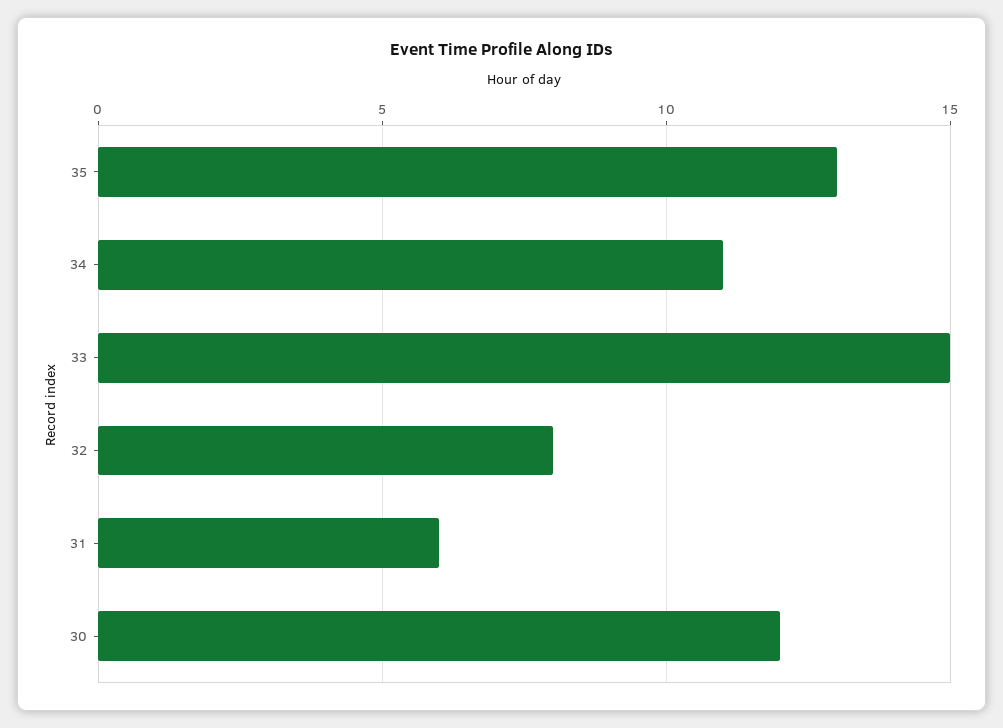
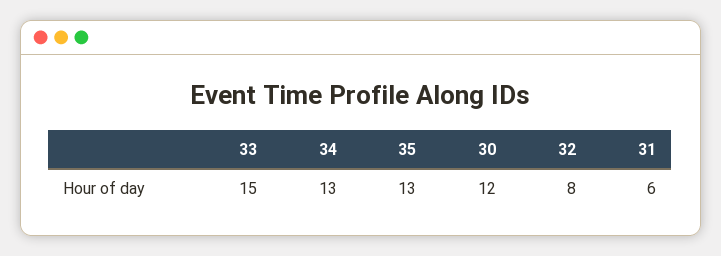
  {
    "35": 13,
-   "34": 11,
+   "34": 13,
    "33": 15,
    "32": 8,
    "31": 6,
    "30": 12
  }

